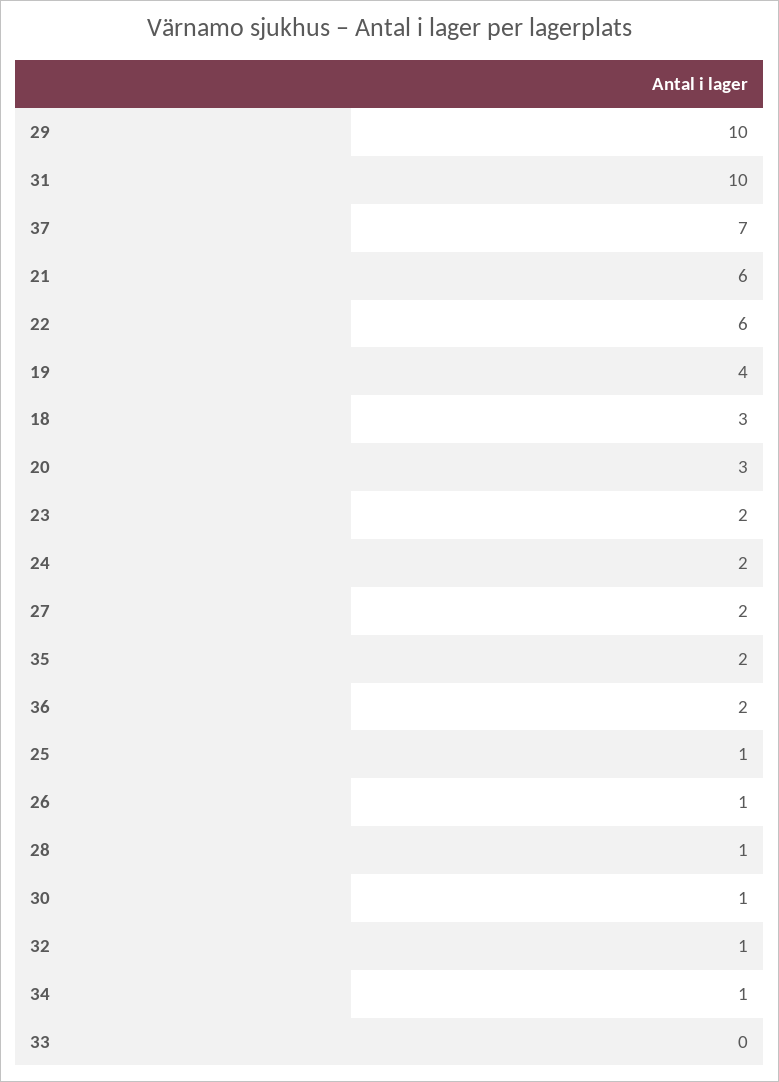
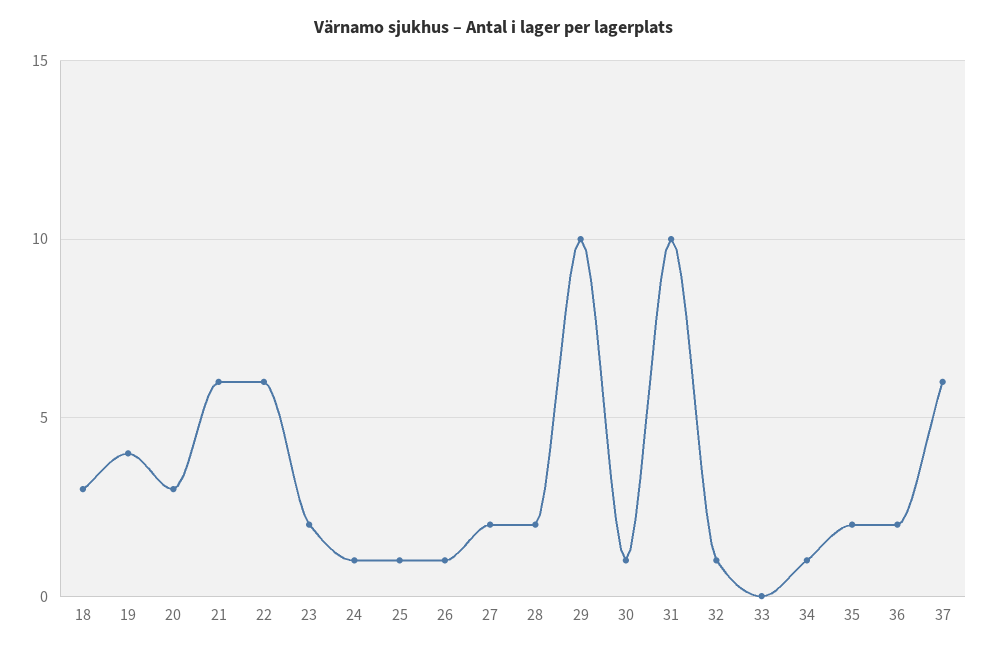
  {
    "29": 10,
    "31": 10,
-   "37": 7,
+   "37": 6,
    "21": 6,
    "22": 6,
    "19": 4,
    "18": 3,
    "20": 3,
    "23": 2,
-   "24": 2,
+   "24": 1,
    "27": 2,
    "35": 2,
    "36": 2,
    "25": 1,
    "26": 1,
-   "28": 1,
+   "28": 2,
    "30": 1,
    "32": 1,
    "34": 1,
    "33": 0
  }

